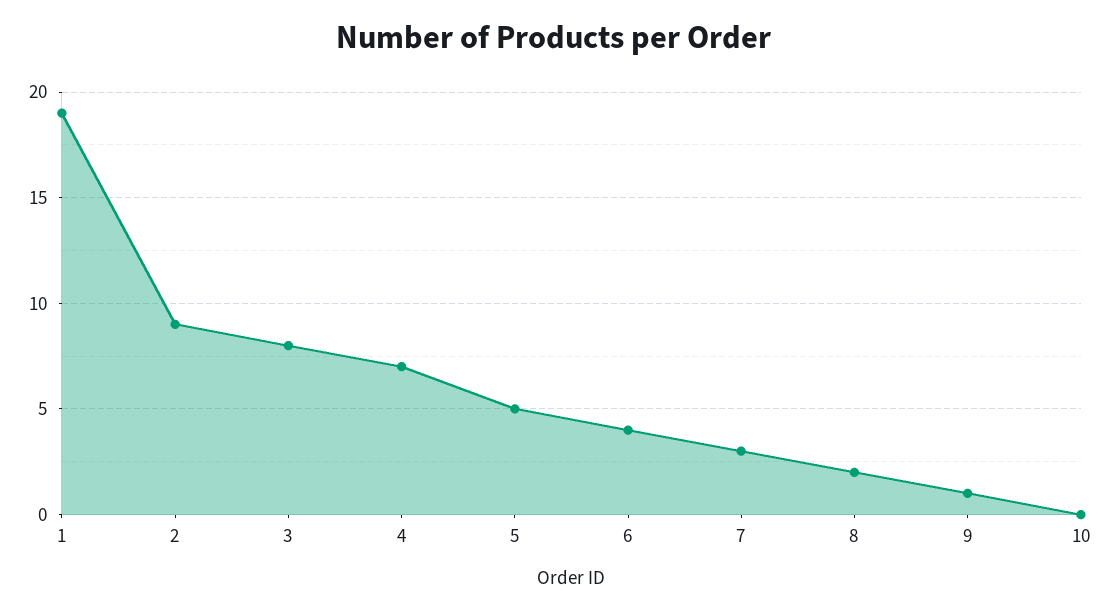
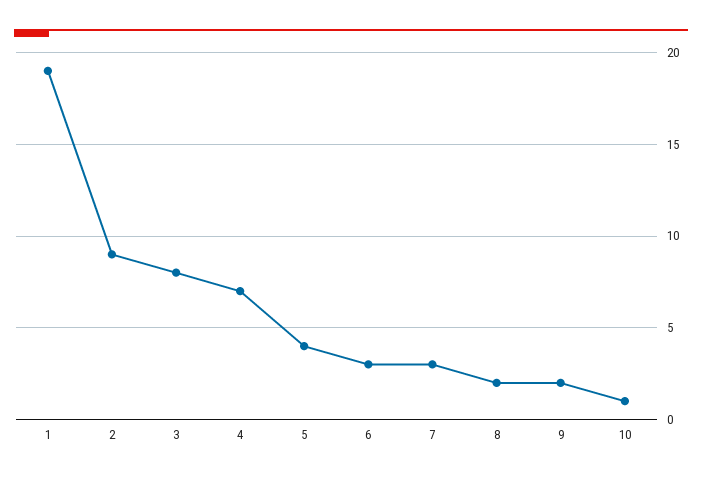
  {
    "1": 19,
    "2": 9,
    "3": 8,
    "4": 7,
-   "5": 5,
+   "5": 4,
-   "6": 4,
+   "6": 3,
    "7": 3,
    "8": 2,
-   "9": 1,
+   "9": 2,
-   "10": 0
+   "10": 1
  }

